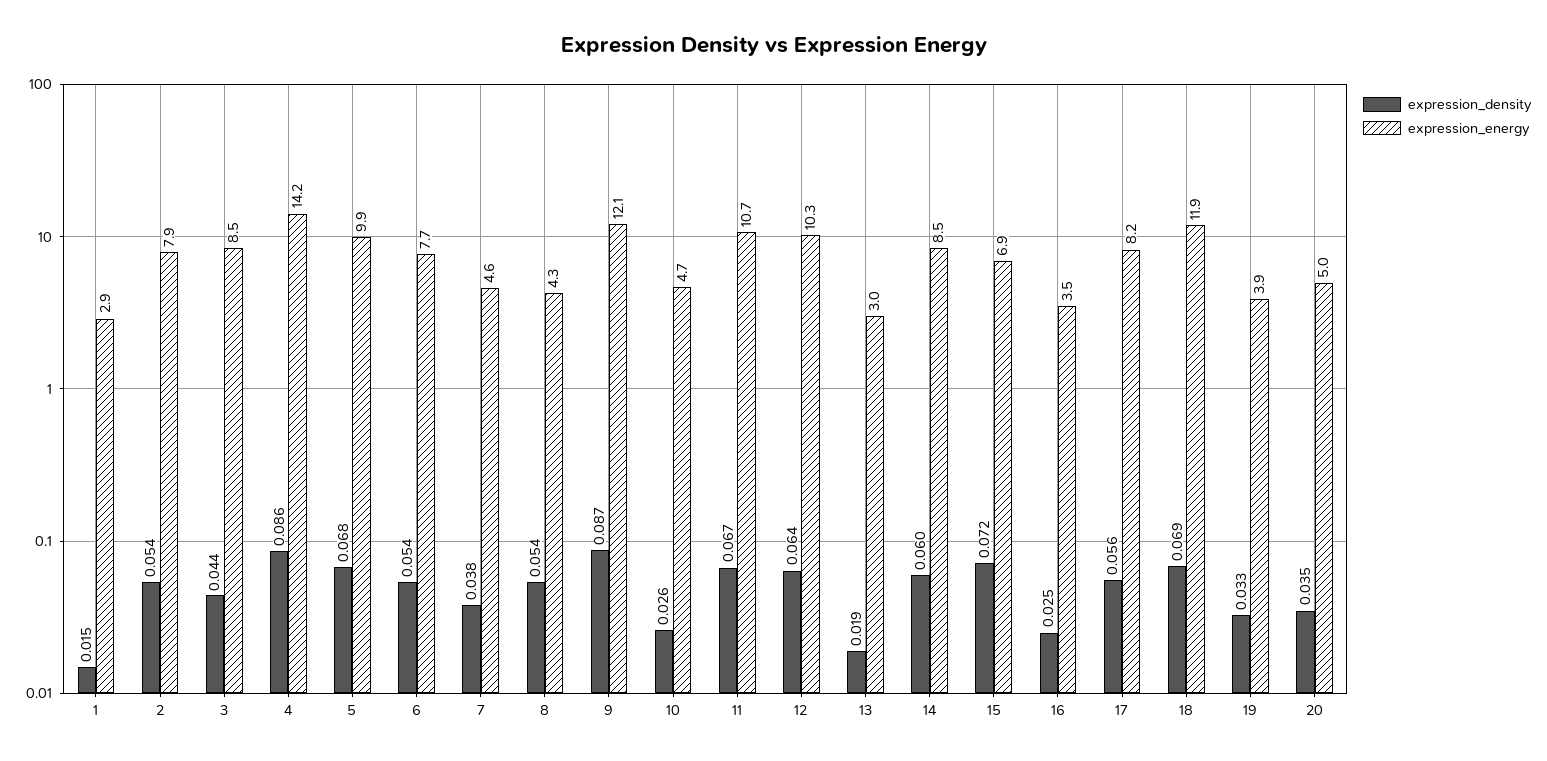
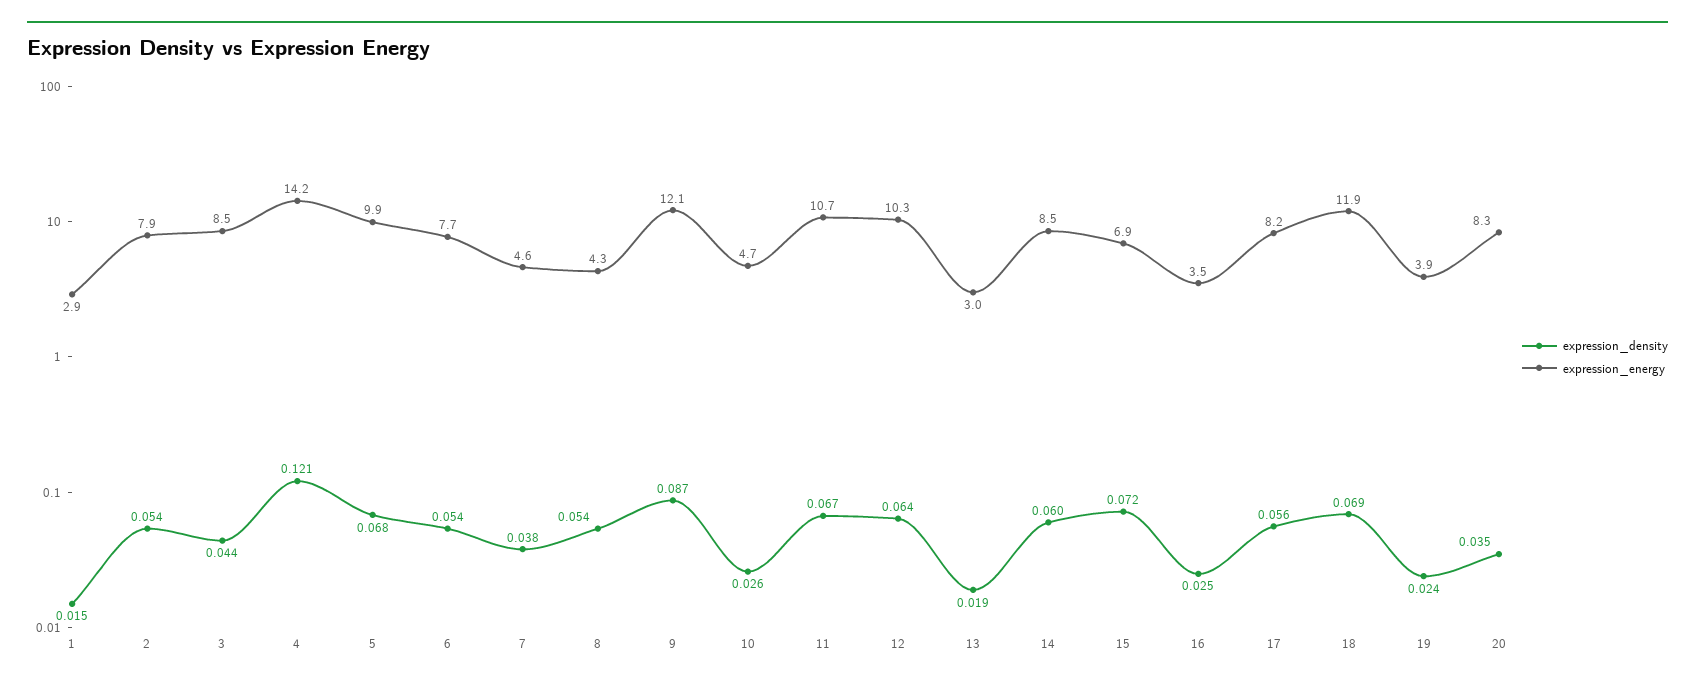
  {
    "expression_density": {
      "1": 0.015,
      "2": 0.054,
      "3": 0.044,
-     "4": 0.086,
+     "4": 0.121,
      "5": 0.068,
      "6": 0.054,
      "7": 0.038,
      "8": 0.054,
      "9": 0.087,
      "10": 0.026,
      "11": 0.067,
      "12": 0.064,
      "13": 0.019,
      "14": 0.06,
      "15": 0.072,
      "16": 0.025,
      "17": 0.056,
      "18": 0.069,
-     "19": 0.033,
+     "19": 0.024,
      "20": 0.035
    },
    "expression_energy": {
      "1": 2.9,
      "2": 7.9,
      "3": 8.5,
      "4": 14.2,
      "5": 9.9,
      "6": 7.7,
      "7": 4.6,
      "8": 4.3,
      "9": 12.1,
      "10": 4.7,
      "11": 10.7,
      "12": 10.3,
      "13": 3,
      "14": 8.5,
      "15": 6.9,
      "16": 3.5,
      "17": 8.2,
      "18": 11.9,
      "19": 3.9,
-     "20": 5
+     "20": 8.3
    }
  }

